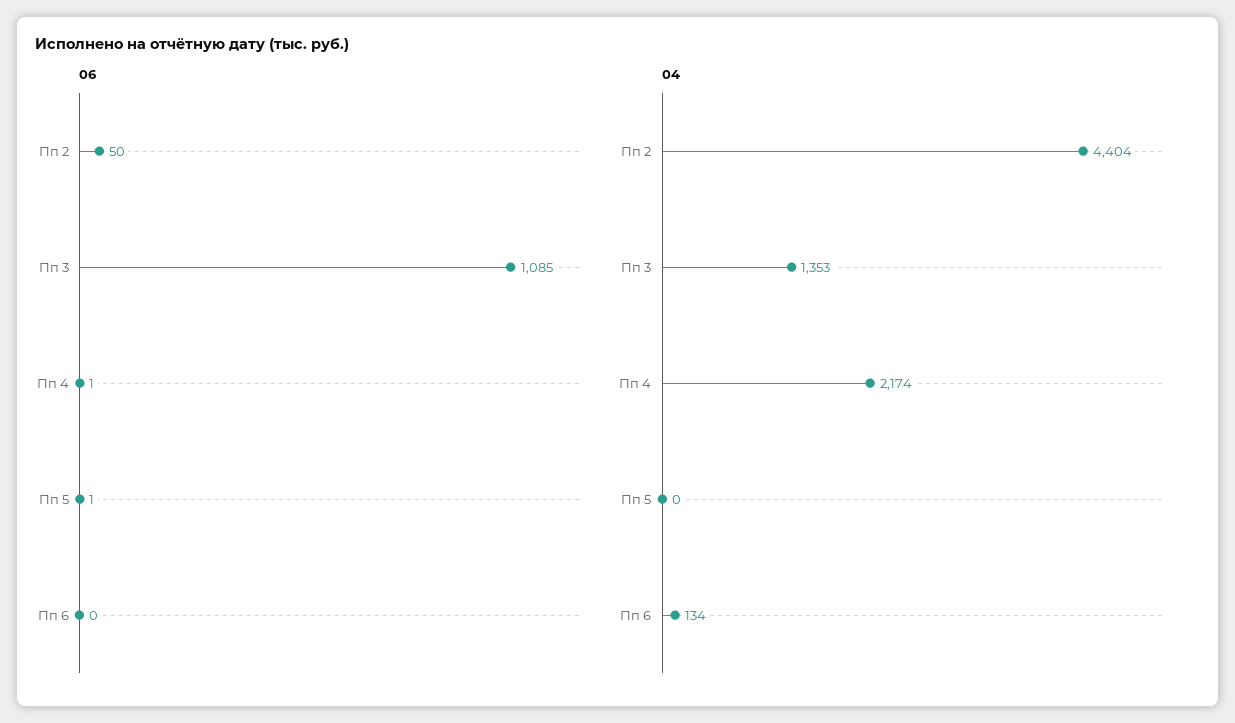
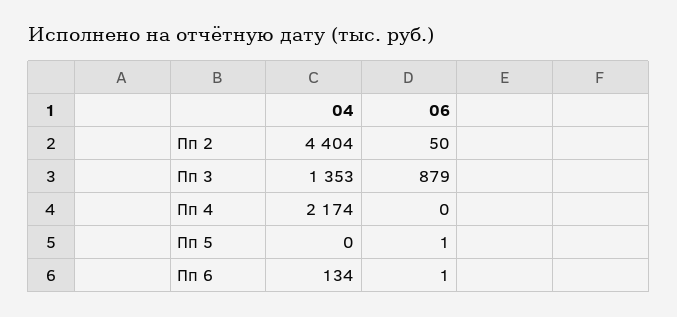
  {
    "06": {
      "Пп 2": 50,
-     "Пп 3": 1085,
+     "Пп 3": 879,
-     "Пп 4": 1,
+     "Пп 4": 0,
      "Пп 5": 1,
-     "Пп 6": 0
+     "Пп 6": 1
    },
    "04": {
      "Пп 2": 4404,
      "Пп 3": 1353,
      "Пп 4": 2174,
      "Пп 5": 0,
      "Пп 6": 134
    }
  }

